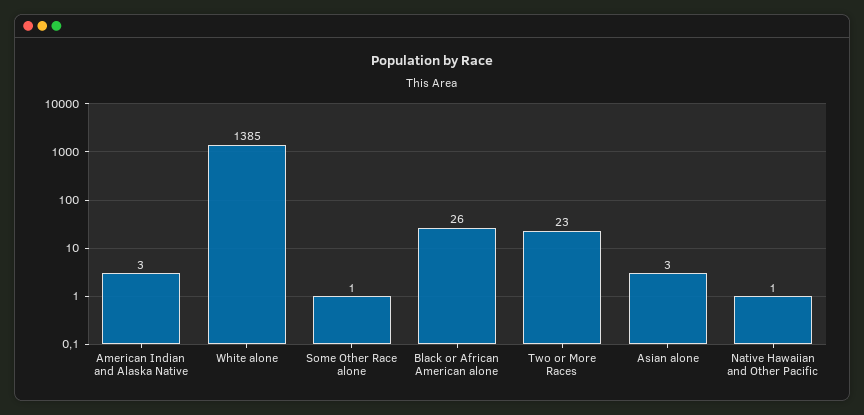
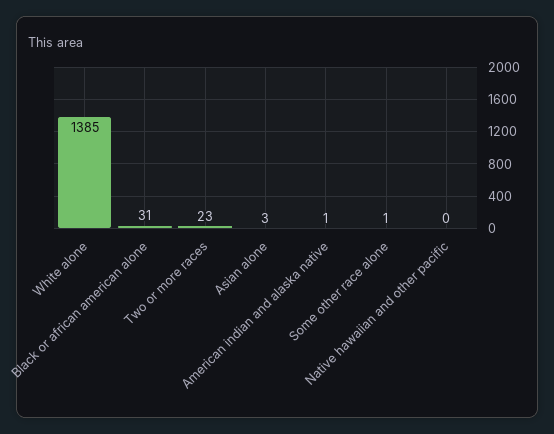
  {
-   "American Indian and Alaska Native": 3,
+   "American Indian and Alaska Native": 1,
    "White alone": 1385,
    "Some Other Race alone": 1,
-   "Black or African American alone": 26,
+   "Black or African American alone": 31,
    "Two or More Races": 23,
    "Asian alone": 3,
-   "Native Hawaiian and Other Pacific": 1
+   "Native Hawaiian and Other Pacific": 0
  }

